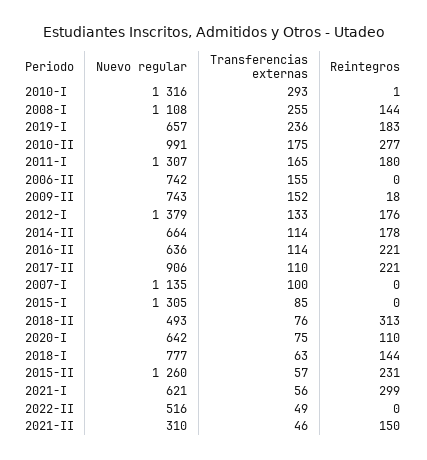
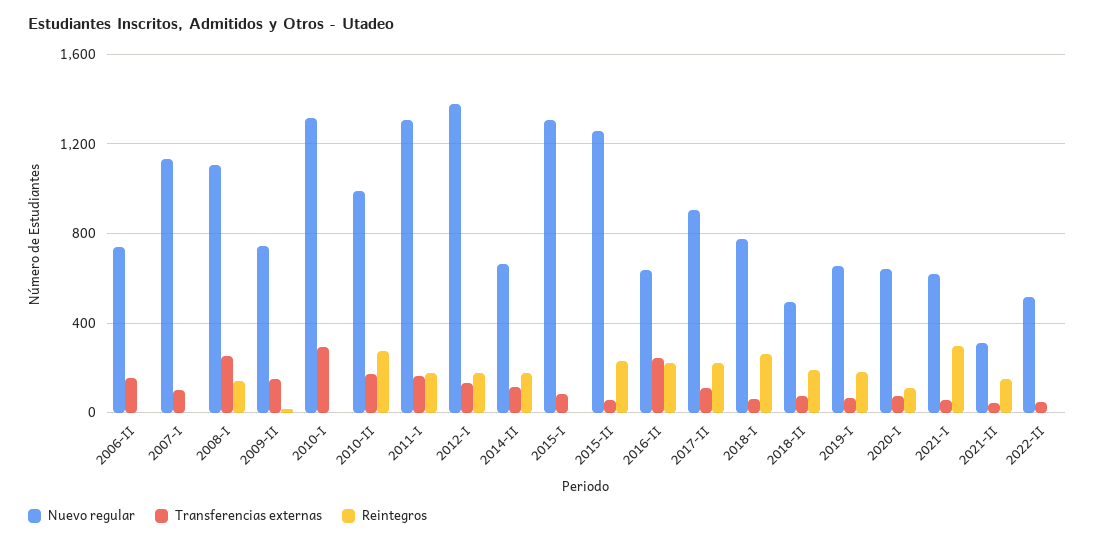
  {
    "Nuevo regular": {
      "2010-I": 1316,
      "2008-I": 1108,
      "2019-I": 657,
      "2010-II": 991,
      "2011-I": 1307,
      "2006-II": 742,
      "2009-II": 743,
      "2012-I": 1379,
      "2014-II": 664,
      "2016-II": 636,
      "2017-II": 906,
      "2007-I": 1135,
      "2015-I": 1305,
      "2018-II": 493,
      "2020-I": 642,
      "2018-I": 777,
      "2015-II": 1260,
      "2021-I": 621,
      "2022-II": 516,
      "2021-II": 310
    },
    "Transferencias externas": {
      "2010-I": 293,
      "2008-I": 255,
-     "2019-I": 236,
+     "2019-I": 50,
      "2010-II": 175,
      "2011-I": 165,
      "2006-II": 155,
      "2009-II": 152,
      "2012-I": 133,
      "2014-II": 114,
-     "2016-II": 114,
+     "2016-II": 250,
      "2017-II": 110,
      "2007-I": 100,
      "2015-I": 85,
      "2018-II": 76,
      "2020-I": 75,
      "2018-I": 63,
      "2015-II": 57,
      "2021-I": 56,
      "2022-II": 49,
      "2021-II": 46
    },
    "Reintegros": {
      "2010-I": 1,
      "2008-I": 144,
      "2019-I": 183,
      "2010-II": 277,
      "2011-I": 180,
      "2006-II": 0,
      "2009-II": 18,
      "2012-I": 176,
      "2014-II": 178,
      "2016-II": 221,
      "2017-II": 221,
      "2007-I": 0,
      "2015-I": 0,
-     "2018-II": 313,
+     "2018-II": 200,
      "2020-I": 110,
-     "2018-I": 144,
+     "2018-I": 250,
      "2015-II": 231,
      "2021-I": 299,
      "2022-II": 0,
      "2021-II": 150
    }
  }

